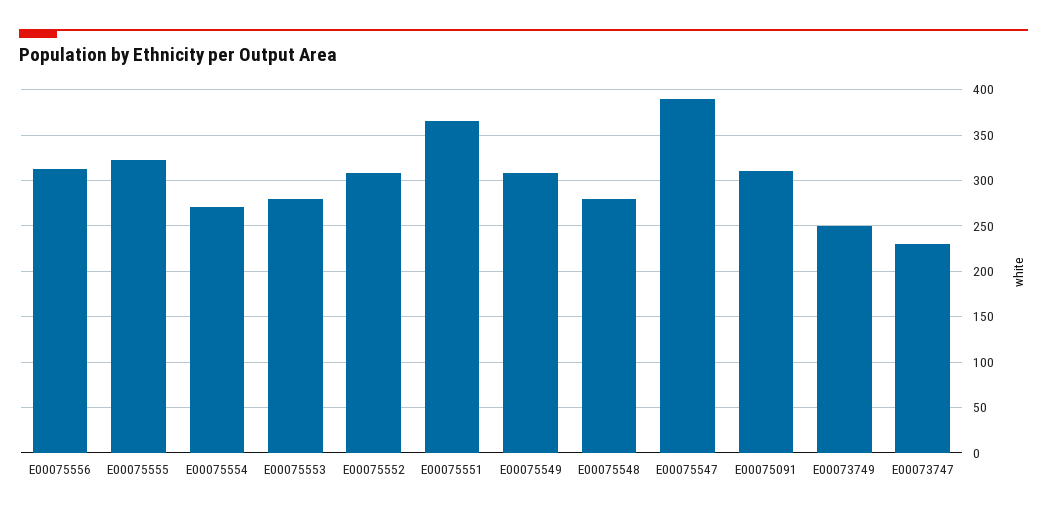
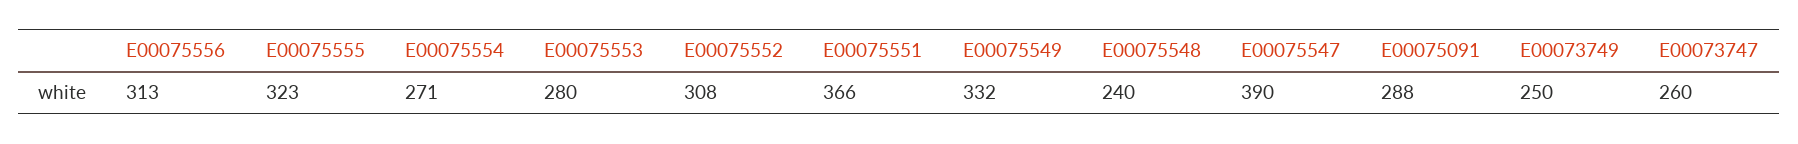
  {
    "E00075556": 313,
    "E00075555": 323,
    "E00075554": 271,
    "E00075553": 280,
    "E00075552": 308,
    "E00075551": 366,
-   "E00075549": 310,
+   "E00075549": 332,
-   "E00075548": 280,
+   "E00075548": 240,
    "E00075547": 390,
-   "E00075091": 310,
+   "E00075091": 288,
    "E00073749": 250,
-   "E00073747": 230
+   "E00073747": 260
  }

